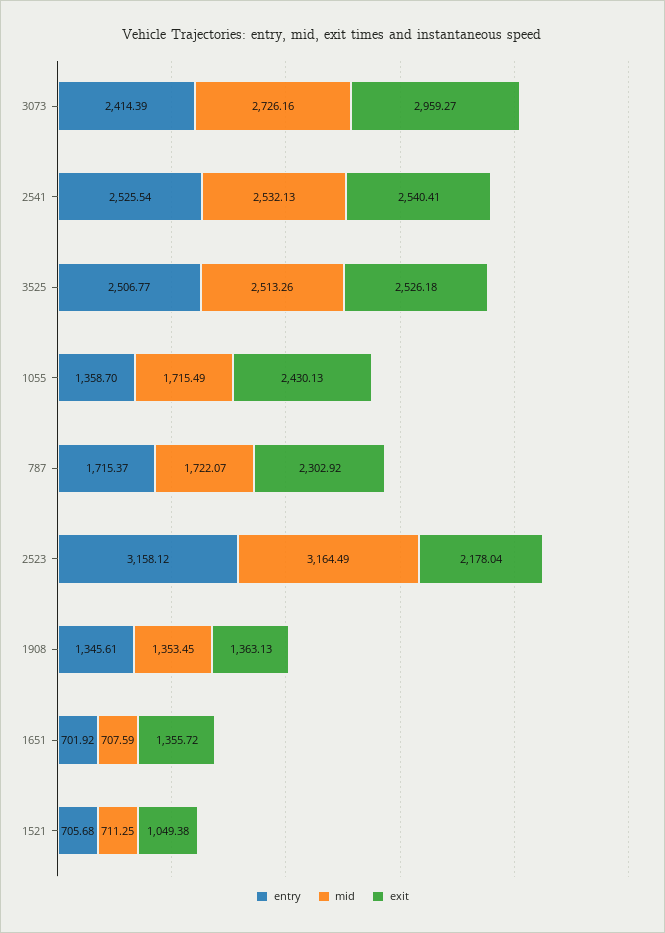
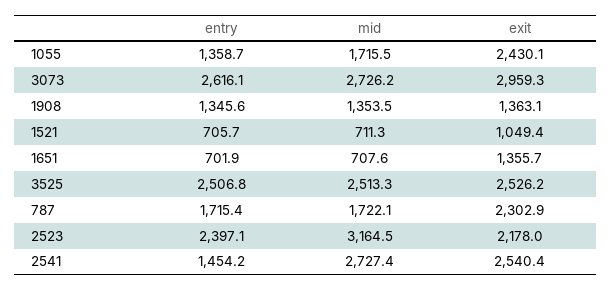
  {
    "entry": {
-     "3073": 2414.39,
+     "3073": 2616.1,
-     "2541": 2525.54,
+     "2541": 1454.2,
      "3525": 2506.77,
      "1055": 1358.7,
      "787": 1715.37,
-     "2523": 3158.12,
+     "2523": 2397.1,
      "1908": 1345.61,
      "1651": 701.92,
      "1521": 705.68
    },
    "mid": {
      "3073": 2726.16,
-     "2541": 2532.13,
+     "2541": 2727.4,
      "3525": 2513.26,
      "1055": 1715.49,
      "787": 1722.07,
      "2523": 3164.49,
      "1908": 1353.45,
      "1651": 707.59,
      "1521": 711.25
    },
    "exit": {
      "3073": 2959.27,
      "2541": 2540.41,
      "3525": 2526.18,
      "1055": 2430.13,
      "787": 2302.92,
      "2523": 2178.04,
      "1908": 1363.13,
      "1651": 1355.72,
      "1521": 1049.38
    }
  }

